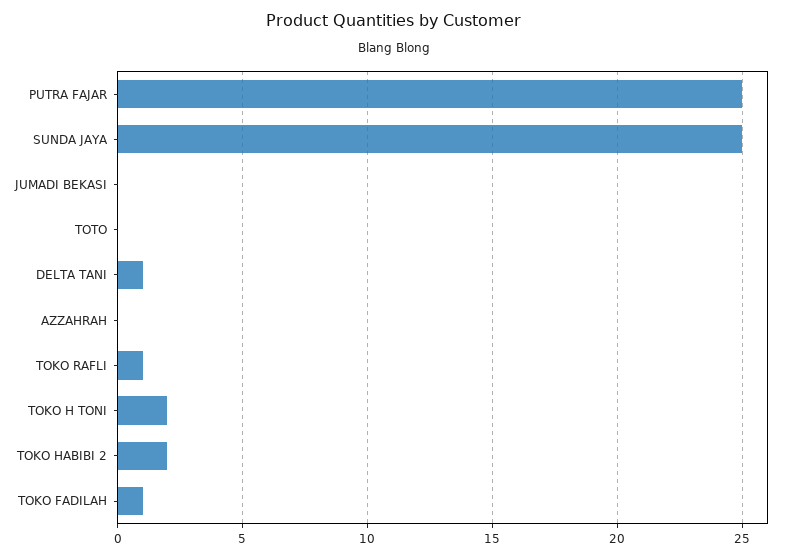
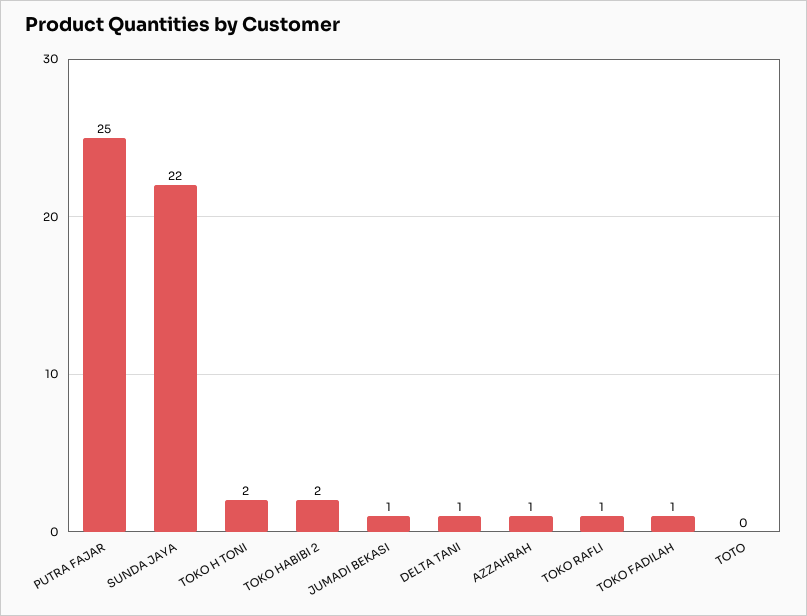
  {
    "PUTRA FAJAR": 25,
-   "SUNDA JAYA": 25,
+   "SUNDA JAYA": 22,
-   "JUMADI BEKASI": 0,
+   "JUMADI BEKASI": 1,
    "TOTO": 0,
    "DELTA TANI": 1,
-   "AZZAHRAH": 0,
+   "AZZAHRAH": 1,
    "TOKO RAFLI": 1,
    "TOKO H TONI": 2,
    "TOKO HABIBI 2": 2,
    "TOKO FADILAH": 1
  }

